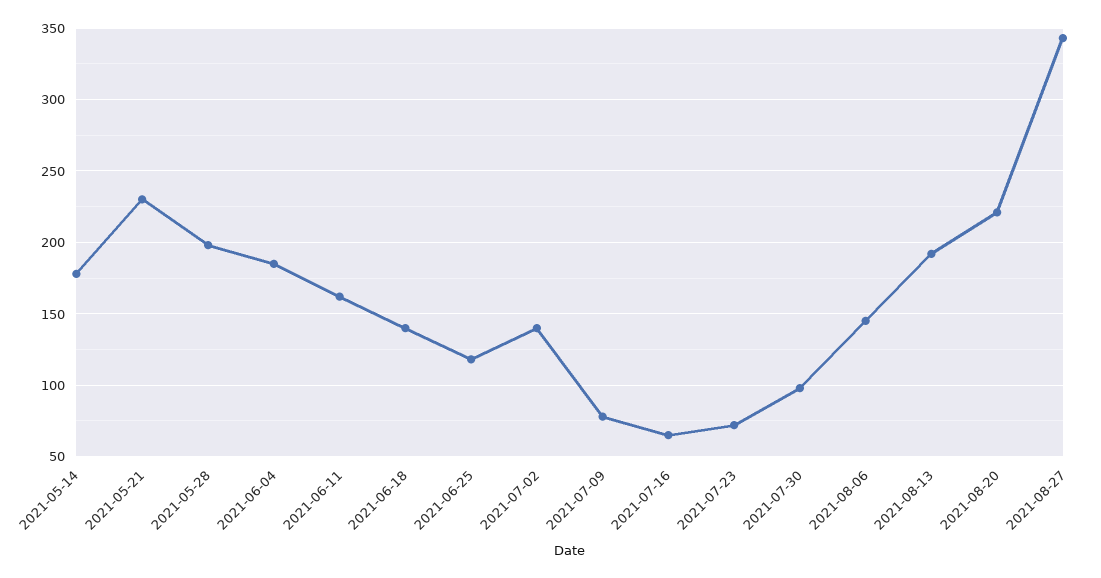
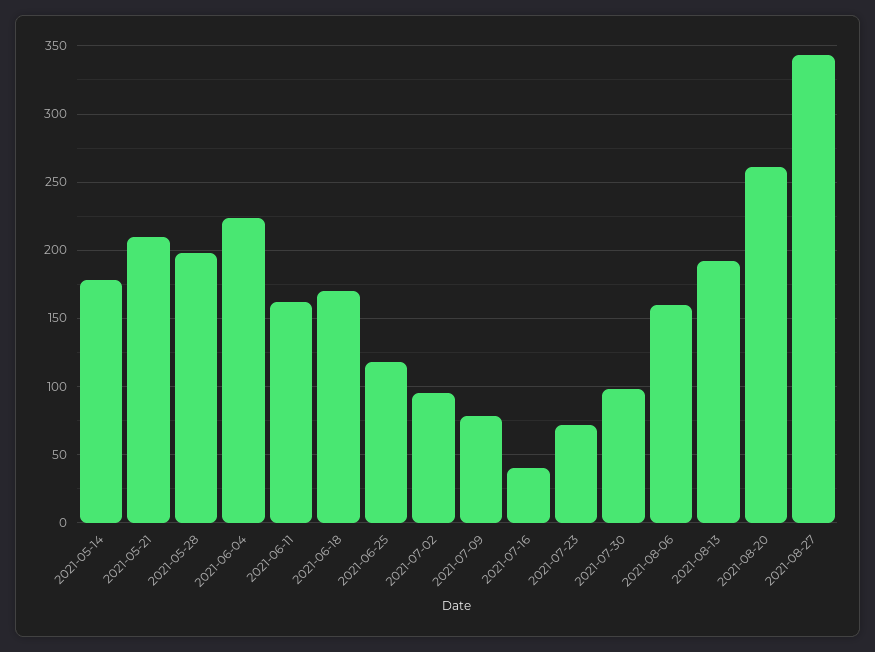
  {
    "2021-05-14": 180,
-   "2021-05-21": 230,
+   "2021-05-21": 210,
    "2021-05-28": 200,
-   "2021-06-04": 185,
+   "2021-06-04": 225,
    "2021-06-11": 160,
-   "2021-06-18": 140,
+   "2021-06-18": 170,
    "2021-06-25": 120,
-   "2021-07-02": 140,
+   "2021-07-02": 95,
    "2021-07-09": 80,
-   "2021-07-16": 65,
+   "2021-07-16": 40,
    "2021-07-23": 70,
    "2021-07-30": 100,
-   "2021-08-06": 145,
+   "2021-08-06": 160,
    "2021-08-13": 190,
-   "2021-08-20": 220,
+   "2021-08-20": 260,
    "2021-08-27": 345
  }

